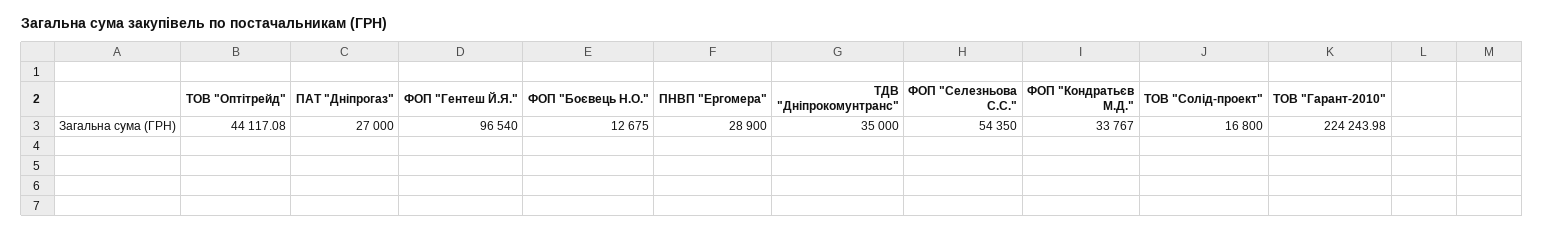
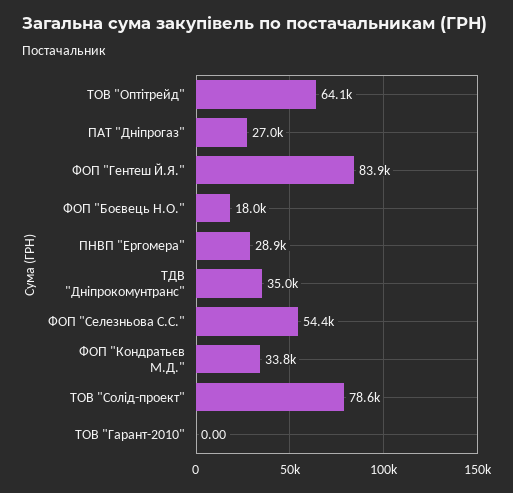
  {
-   "ТОВ \"Оптітрейд\"": 44117.08,
+   "ТОВ \"Оптітрейд\"": 64100,
    "ПАТ \"Дніпрогаз\"": 27000,
-   "ФОП \"Гентеш Й.Я.\"": 96540,
+   "ФОП \"Гентеш Й.Я.\"": 83900,
-   "ФОП \"Боєвець Н.О.\"": 12675,
+   "ФОП \"Боєвець Н.О.\"": 18000,
    "ПНВП \"Ергомера\"": 28900,
    "ТДВ \"Дніпрокомунтранс\"": 35000,
    "ФОП \"Селезньова С.С.\"": 54350,
    "ФОП \"Кондратьєв М.Д.\"": 33767,
-   "ТОВ \"Солід-проект\"": 16800,
+   "ТОВ \"Солід-проект\"": 78600,
-   "ТОВ \"Гарант-2010\"": 224243.98
+   "ТОВ \"Гарант-2010\"": 0
  }

